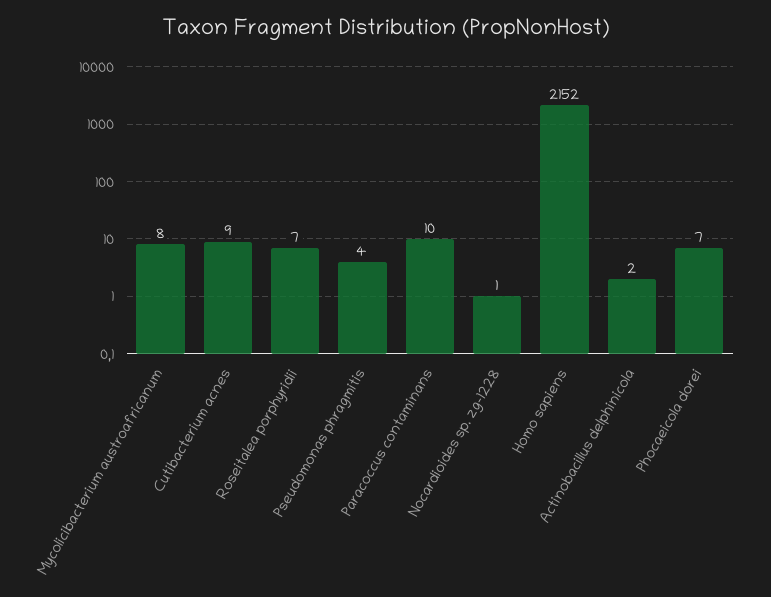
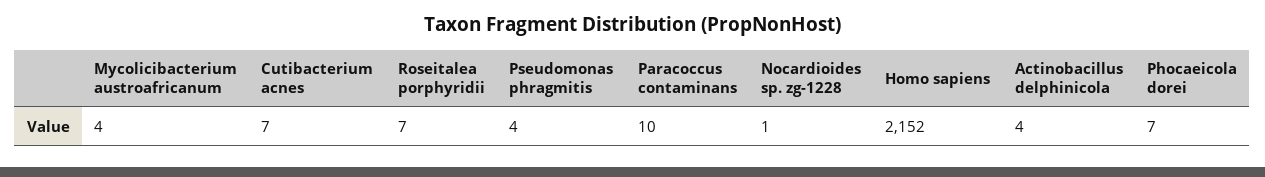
  {
-   "Mycolicibacterium austroafricanum": 8,
+   "Mycolicibacterium austroafricanum": 4,
-   "Cutibacterium acnes": 9,
+   "Cutibacterium acnes": 7,
    "Roseitalea porphyridii": 7,
    "Pseudomonas phragmitis": 4,
    "Paracoccus contaminans": 10,
    "Nocardioides sp. zg-1228": 1,
    "Homo sapiens": 2152,
-   "Actinobacillus delphinicola": 2,
+   "Actinobacillus delphinicola": 4,
    "Phocaeicola dorei": 7
  }

